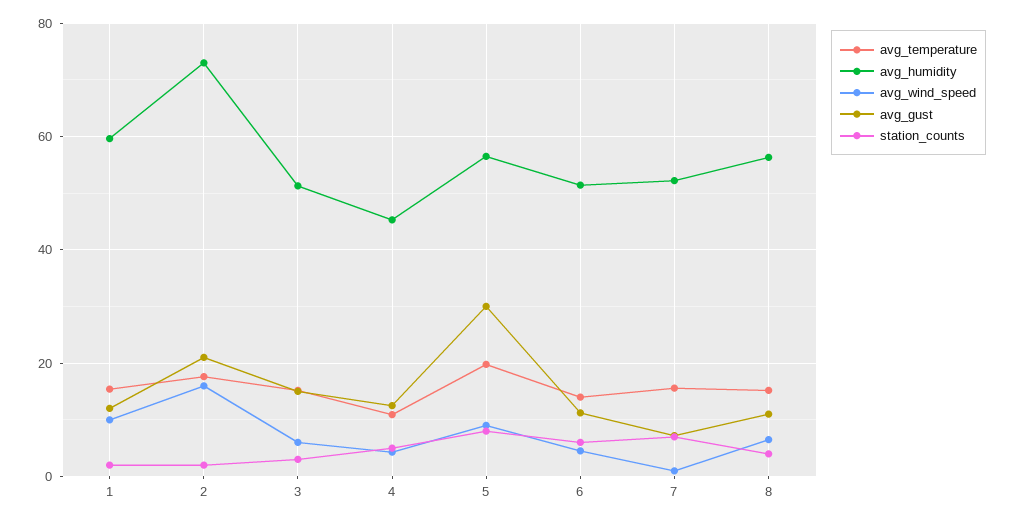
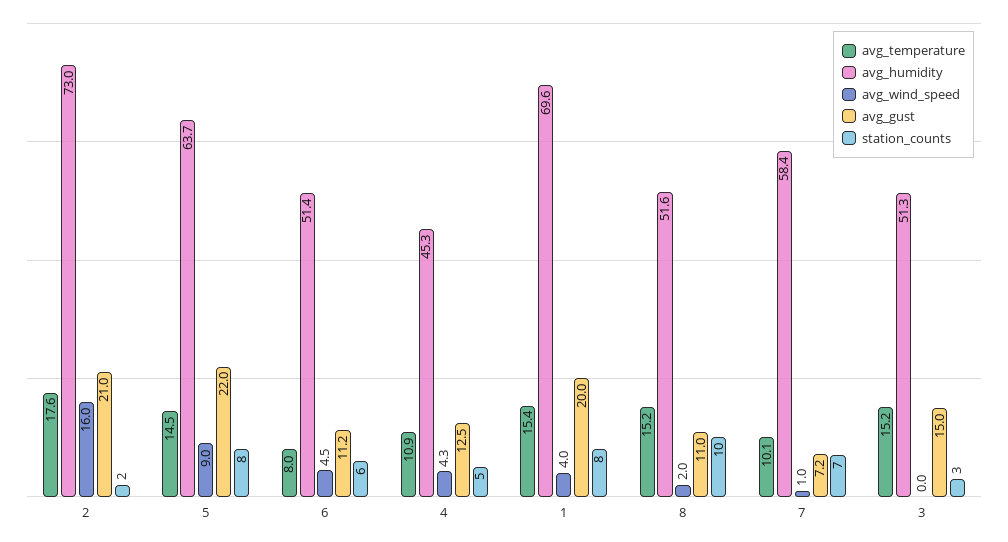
  {
    "avg_temperature": {
      "1": 15.4,
      "2": 17.6,
      "3": 15.2,
      "4": 10.9,
-     "5": 20,
+     "5": 14.5,
-     "6": 14,
+     "6": 8,
-     "7": 16,
+     "7": 10.1,
      "8": 15.2
    },
    "avg_humidity": {
-     "1": 60,
+     "1": 69.6,
      "2": 73,
      "3": 51.3,
      "4": 45.3,
-     "5": 56,
+     "5": 63.7,
      "6": 51.4,
-     "7": 52,
+     "7": 58.4,
-     "8": 56
+     "8": 51.6
    },
    "avg_wind_speed": {
-     "1": 10,
+     "1": 4,
      "2": 16,
-     "3": 6,
+     "3": 0,
      "4": 4.3,
      "5": 9,
      "6": 4.5,
      "7": 1,
-     "8": 6
+     "8": 2
    },
    "avg_gust": {
-     "1": 12,
+     "1": 20,
      "2": 21,
      "3": 15,
      "4": 12.5,
-     "5": 30,
+     "5": 22,
      "6": 11.2,
      "7": 7.2,
      "8": 11
    },
    "station_counts": {
-     "1": 2,
+     "1": 8,
      "2": 2,
      "3": 3,
      "4": 5,
      "5": 8,
      "6": 6,
      "7": 7,
-     "8": 4
+     "8": 10
    }
  }

